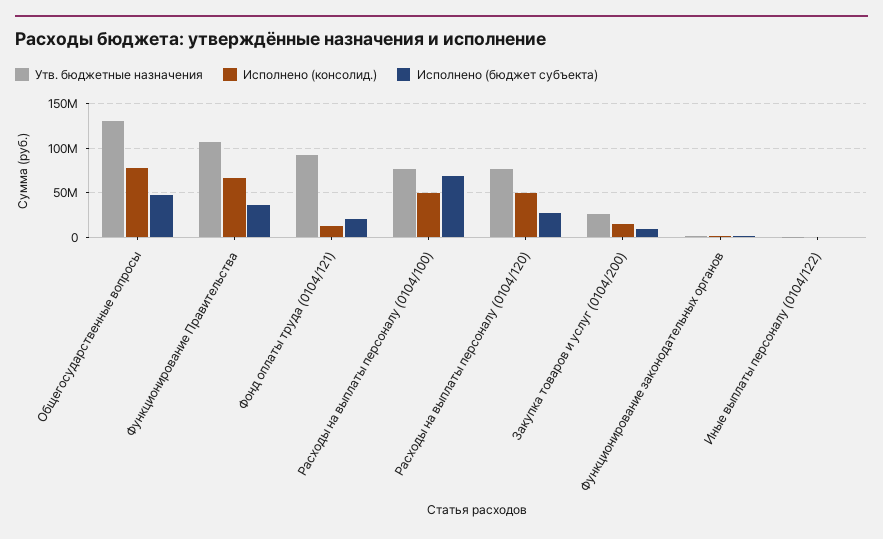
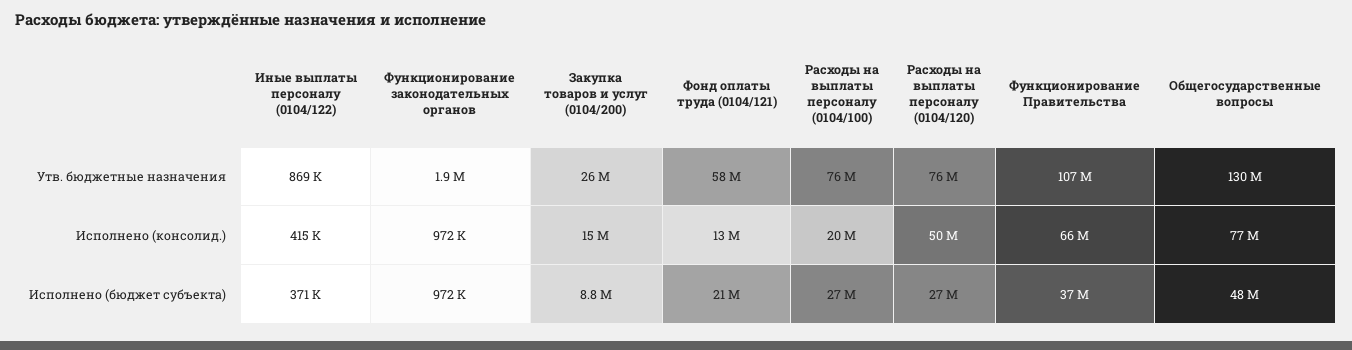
  {
    "Утв. бюджетные назначения": {
      "Общегосударственные вопросы": 130000000,
      "Функционирование Правительства": 107000000,
-     "Фонд оплаты труда (0104/121)": 90000000,
+     "Фонд оплаты труда (0104/121)": 58000000,
      "Расходы на выплаты персоналу (0104/100)": 76000000,
      "Расходы на выплаты персоналу (0104/120)": 76000000,
      "Закупка товаров и услуг (0104/200)": 26000000,
      "Функционирование законодательных органов": 1900000,
      "Иные выплаты персоналу (0104/122)": 869000
    },
    "Исполнено (консолид.)": {
      "Общегосударственные вопросы": 77000000,
      "Функционирование Правительства": 66000000,
      "Фонд оплаты труда (0104/121)": 13000000,
-     "Расходы на выплаты персоналу (0104/100)": 50000000,
+     "Расходы на выплаты персоналу (0104/100)": 20000000,
      "Расходы на выплаты персоналу (0104/120)": 50000000,
      "Закупка товаров и услуг (0104/200)": 15000000,
      "Функционирование законодательных органов": 972000,
      "Иные выплаты персоналу (0104/122)": 415000
    },
    "Исполнено (бюджет субъекта)": {
      "Общегосударственные вопросы": 48000000,
      "Функционирование Правительства": 37000000,
      "Фонд оплаты труда (0104/121)": 21000000,
-     "Расходы на выплаты персоналу (0104/100)": 70000000,
+     "Расходы на выплаты персоналу (0104/100)": 27000000,
      "Расходы на выплаты персоналу (0104/120)": 27000000,
      "Закупка товаров и услуг (0104/200)": 8800000,
      "Функционирование законодательных органов": 972000,
      "Иные выплаты персоналу (0104/122)": 371000
    }
  }

